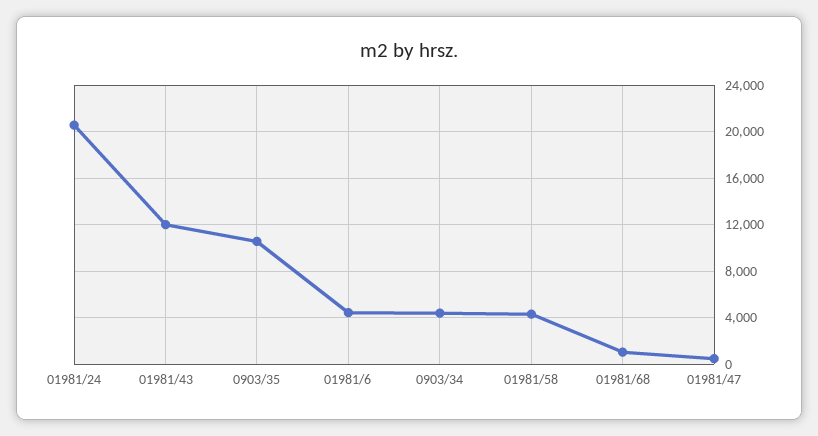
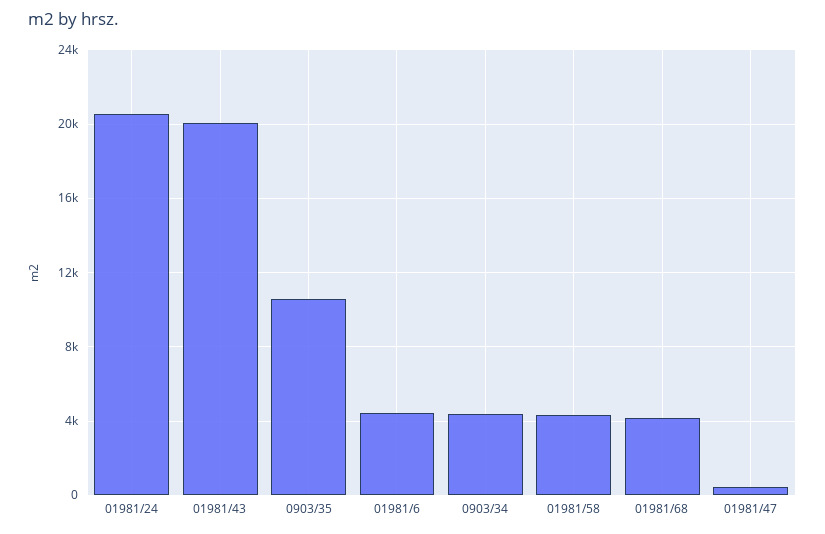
  {
    "01981/24": 20500,
-   "01981/43": 12000,
+   "01981/43": 20000,
    "0903/35": 10500,
    "01981/6": 4500,
    "0903/34": 4500,
    "01981/58": 4500,
-   "01981/68": 1000,
+   "01981/68": 4000,
    "01981/47": 500
  }

